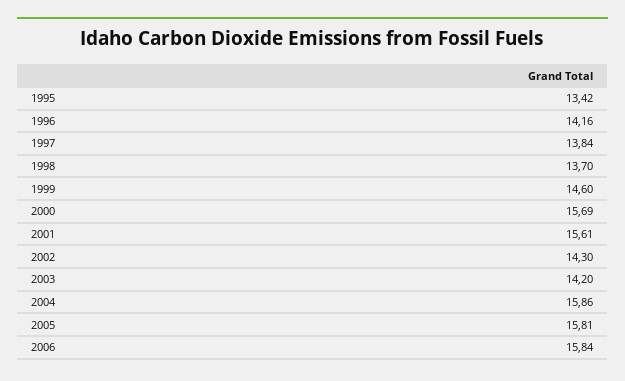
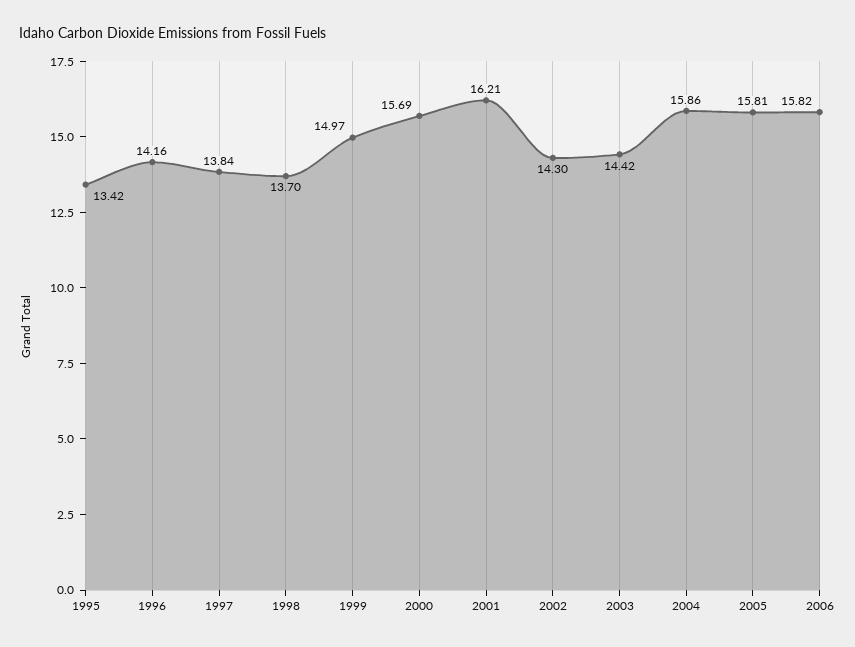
  {
    "1995": 13.42,
    "1996": 14.16,
    "1997": 13.84,
    "1998": 13.7,
-   "1999": 14.6,
+   "1999": 14.97,
    "2000": 15.69,
-   "2001": 15.61,
+   "2001": 16.21,
    "2002": 14.3,
-   "2003": 14.2,
+   "2003": 14.42,
    "2004": 15.86,
    "2005": 15.81,
-   "2006": 15.84
+   "2006": 15.82
  }

